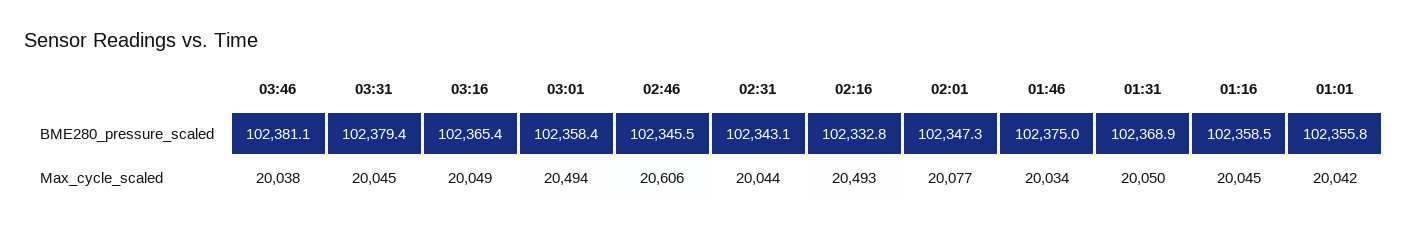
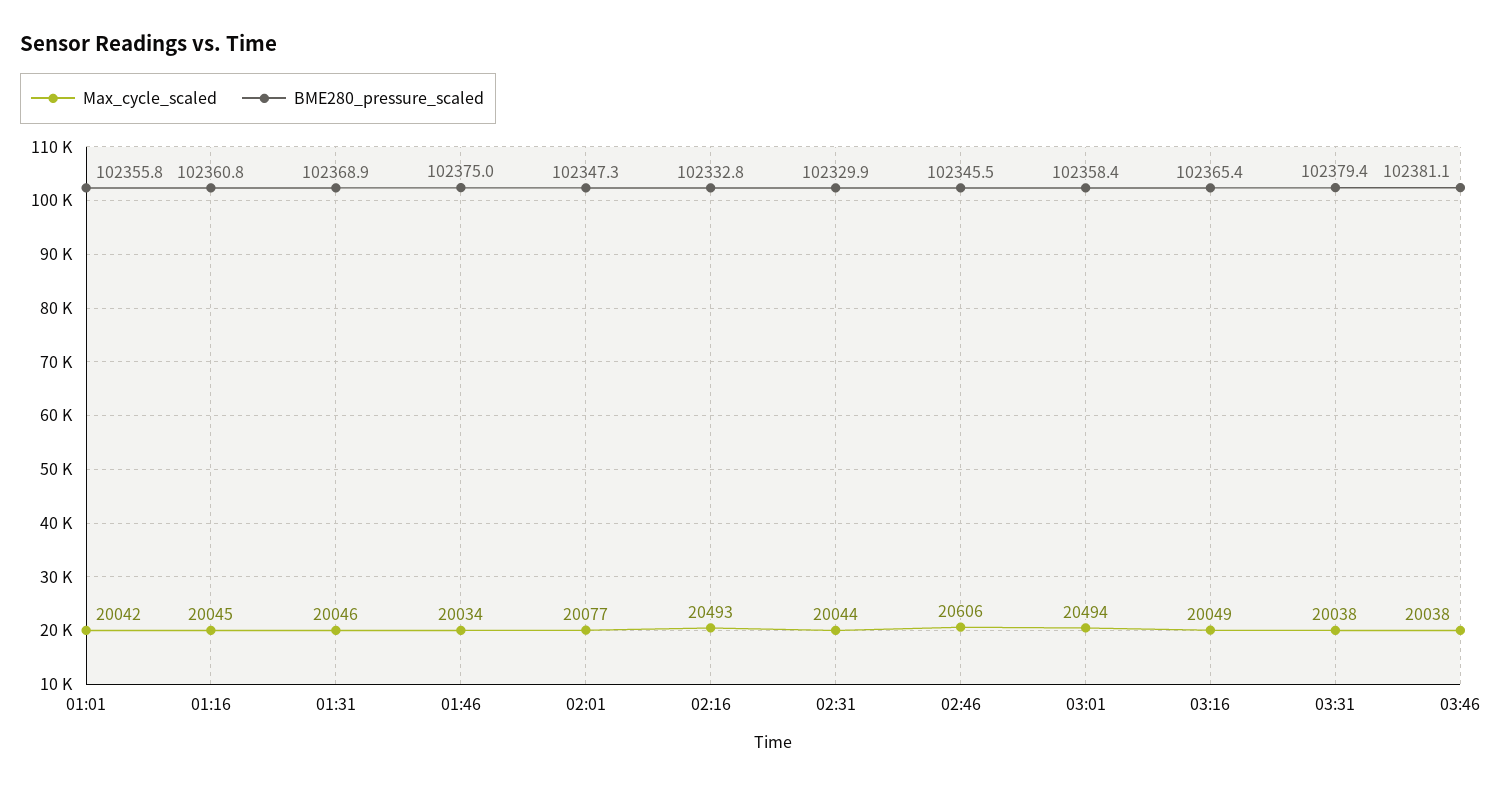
  {
    "BME280_pressure_scaled": {
      "03:46": 102381.1,
      "03:31": 102379.4,
      "03:16": 102365.4,
      "03:01": 102358.4,
      "02:46": 102345.5,
-     "02:31": 102343.1,
+     "02:31": 102329.9,
      "02:16": 102332.8,
      "02:01": 102347.3,
      "01:46": 102375,
      "01:31": 102368.9,
-     "01:16": 102358.5,
+     "01:16": 102360.8,
      "01:01": 102355.8
    },
    "Max_cycle_scaled": {
      "03:46": 20038,
-     "03:31": 20045,
+     "03:31": 20038,
      "03:16": 20049,
      "03:01": 20494,
      "02:46": 20606,
      "02:31": 20044,
      "02:16": 20493,
      "02:01": 20077,
      "01:46": 20034,
-     "01:31": 20050,
+     "01:31": 20046,
      "01:16": 20045,
      "01:01": 20042
    }
  }

